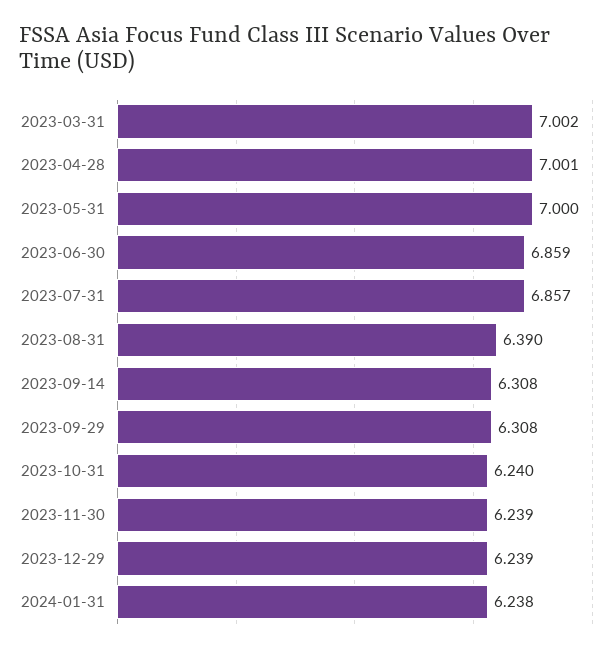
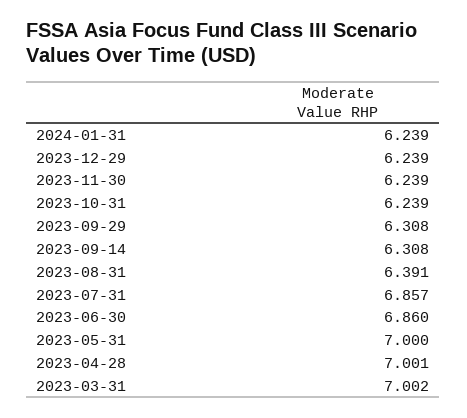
  {
    "2023-03-31": 7.002,
    "2023-04-28": 7.001,
    "2023-05-31": 7,
-   "2023-06-30": 6.859,
+   "2023-06-30": 6.86,
    "2023-07-31": 6.857,
-   "2023-08-31": 6.39,
+   "2023-08-31": 6.391,
    "2023-09-14": 6.308,
    "2023-09-29": 6.308,
-   "2023-10-31": 6.24,
+   "2023-10-31": 6.239,
    "2023-11-30": 6.239,
    "2023-12-29": 6.239,
-   "2024-01-31": 6.238
+   "2024-01-31": 6.239
  }

